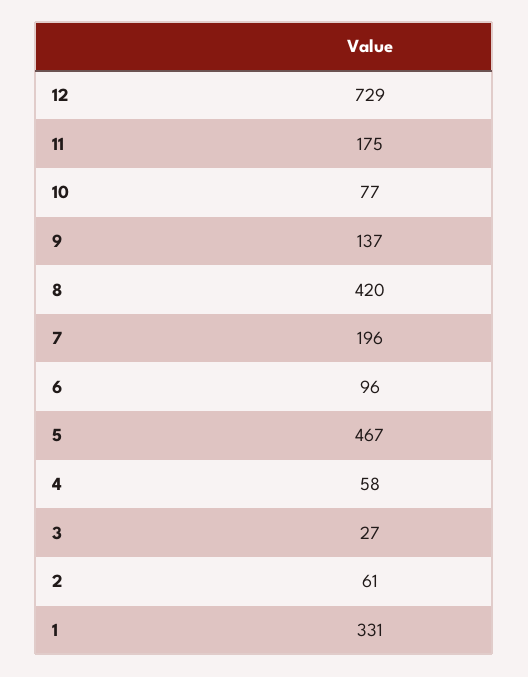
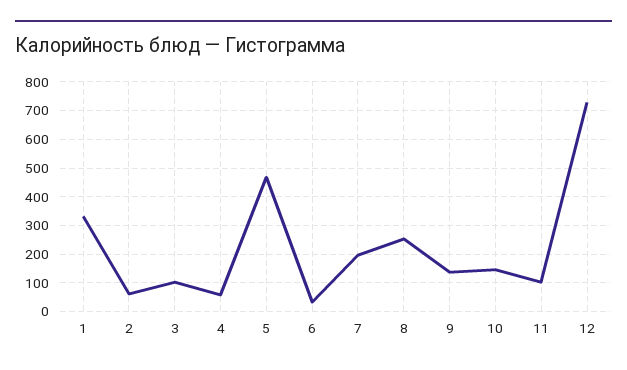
  {
    "12": 729,
-   "11": 175,
+   "11": 100,
-   "10": 77,
+   "10": 150,
    "9": 137,
-   "8": 420,
+   "8": 250,
    "7": 196,
-   "6": 96,
+   "6": 25,
    "5": 467,
    "4": 58,
-   "3": 27,
+   "3": 100,
    "2": 61,
    "1": 331
  }

